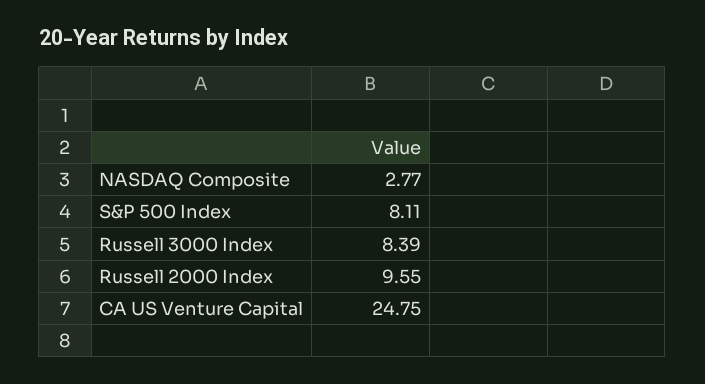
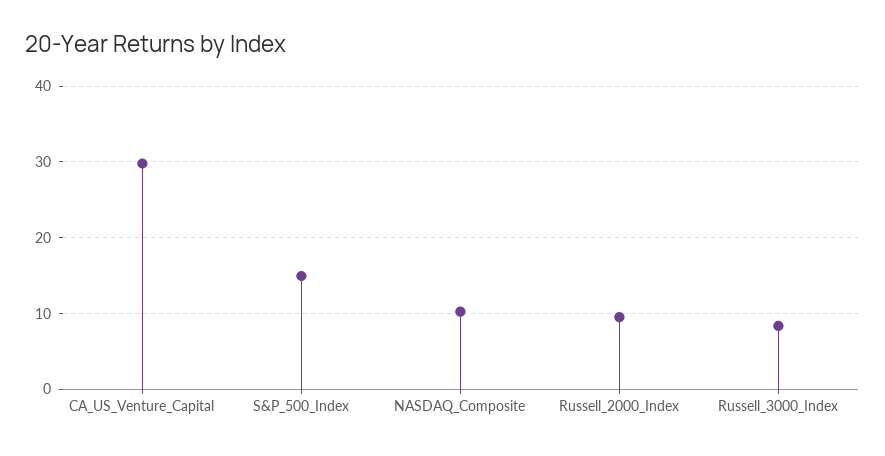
  {
-   "NASDAQ Composite": 2.77,
+   "NASDAQ Composite": 10,
-   "S&P 500 Index": 8.11,
+   "S&P 500 Index": 15,
    "Russell 3000 Index": 8.39,
    "Russell 2000 Index": 9.55,
-   "CA US Venture Capital": 24.75
+   "CA US Venture Capital": 30
  }

